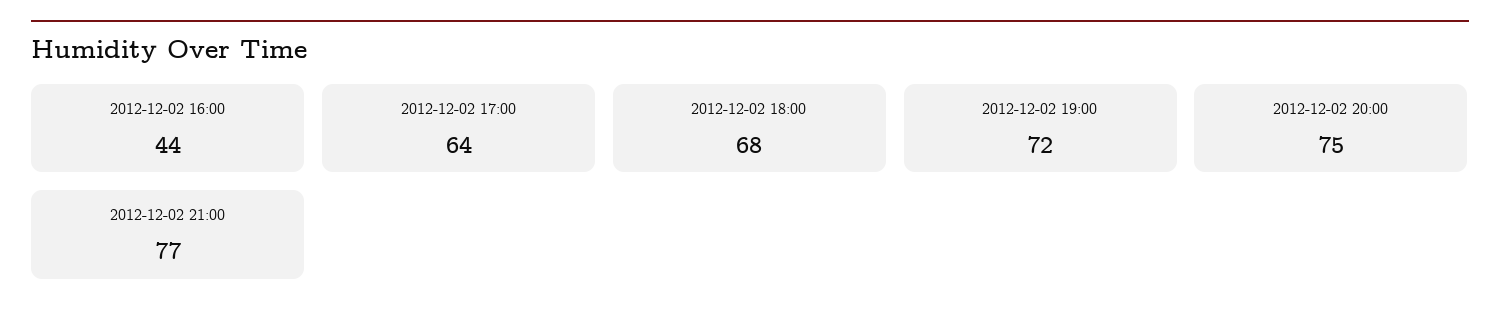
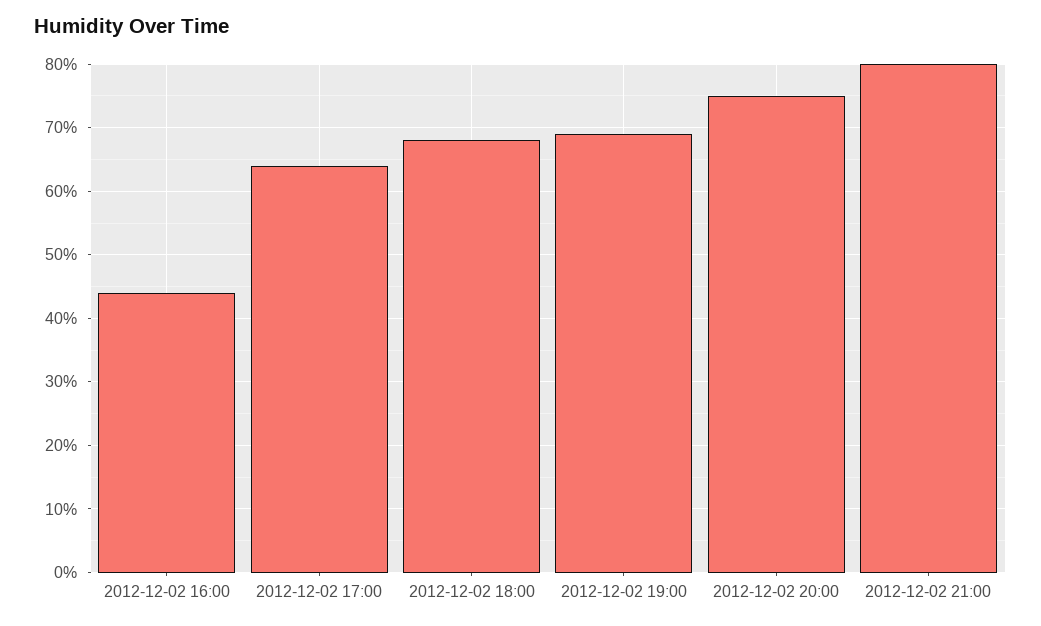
  {
    "2012-12-02 16:00": 44,
    "2012-12-02 17:00": 64,
    "2012-12-02 18:00": 68,
-   "2012-12-02 19:00": 72,
+   "2012-12-02 19:00": 69,
    "2012-12-02 20:00": 75,
-   "2012-12-02 21:00": 77
+   "2012-12-02 21:00": 80
  }

